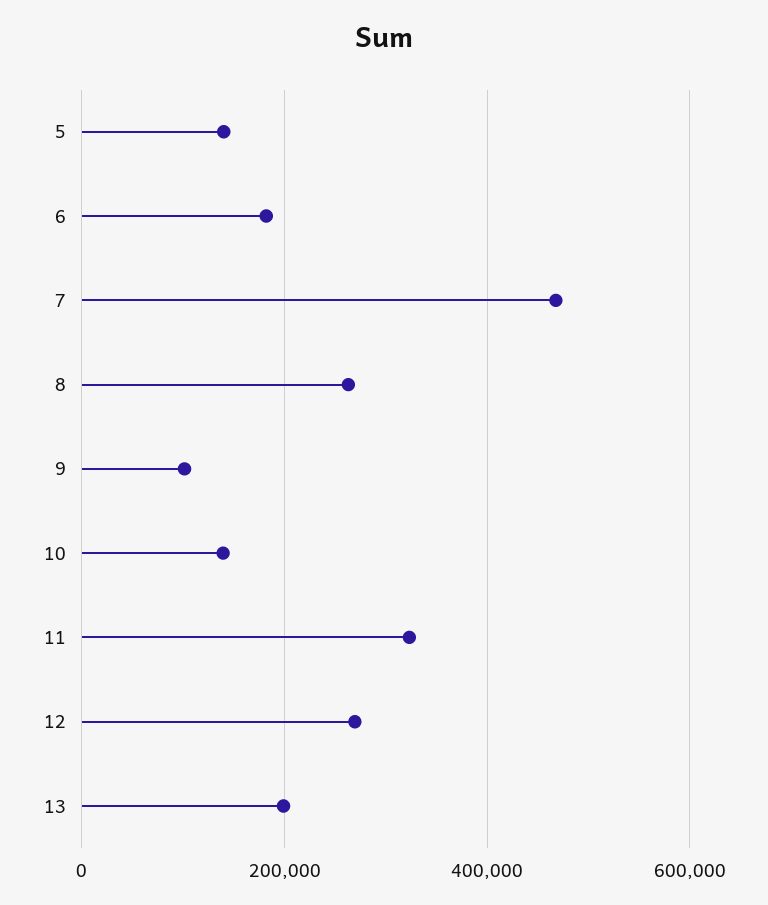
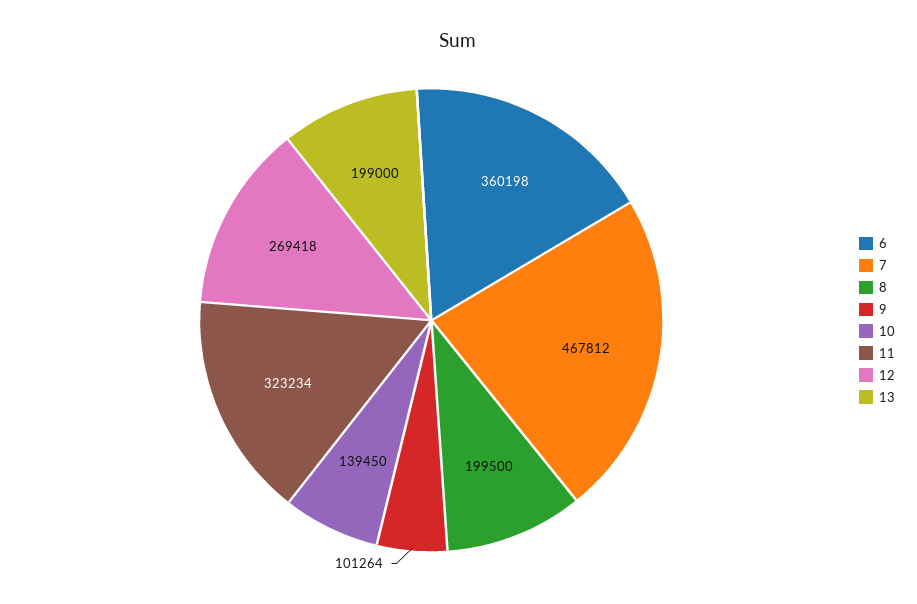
  {
-   "5": 140000,
-   "6": 180000,
+   "6": 360198,
    "7": 467812,
-   "8": 260000,
+   "8": 199500,
    "9": 101264,
    "10": 139450,
    "11": 323234,
    "12": 269418,
    "13": 199000
  }

